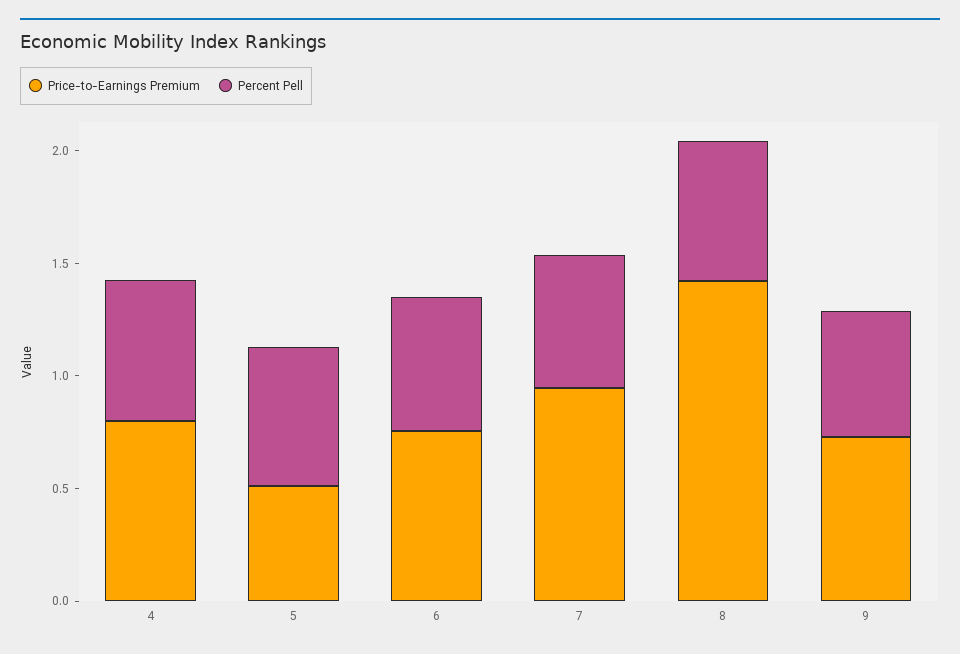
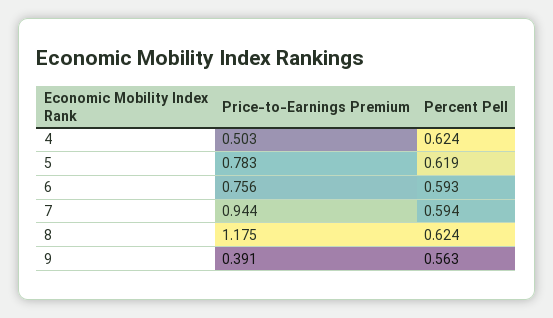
  {
    "Price-to-Earnings Premium": {
-     "4": 0.8,
+     "4": 0.503,
-     "5": 0.5,
+     "5": 0.783,
      "6": 0.756,
      "7": 0.944,
-     "8": 1.4,
+     "8": 1.175,
-     "9": 0.7
+     "9": 0.391
    },
    "Percent Pell": {
      "4": 0.624,
      "5": 0.619,
      "6": 0.593,
      "7": 0.594,
      "8": 0.624,
      "9": 0.563
    }
  }

